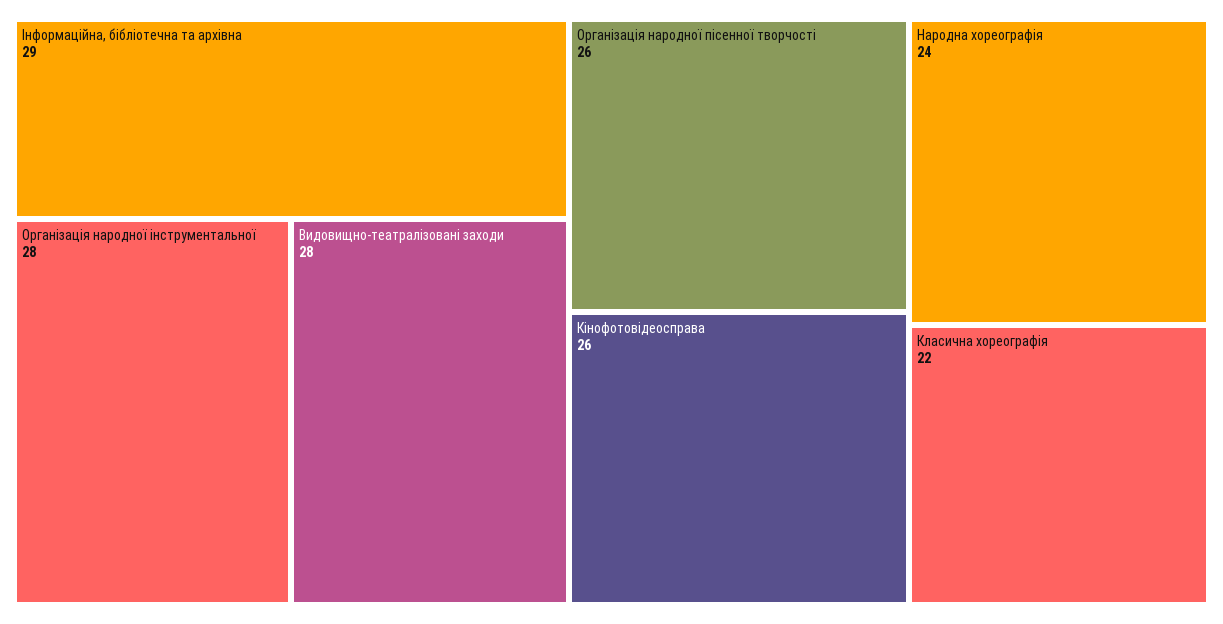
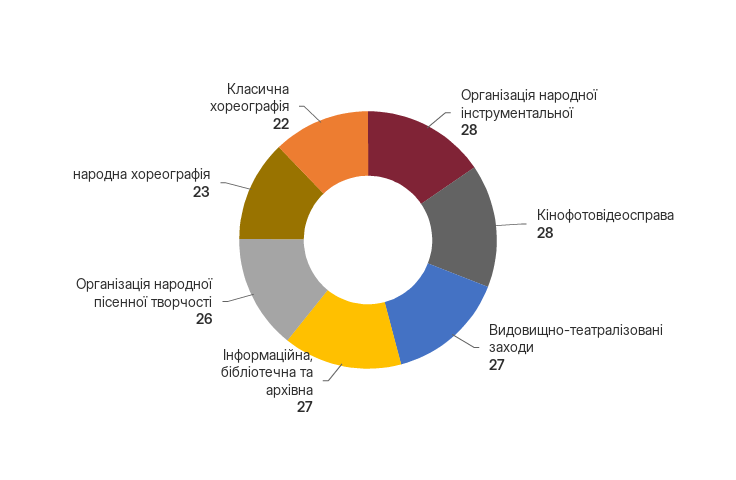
  {
-   "Інформаційна, бібліотечна та архівна": 29,
+   "Інформаційна, бібліотечна та архівна": 27,
    "Організація народної інструментальної": 28,
-   "Видовищно-театралізовані заходи": 28,
+   "Видовищно-театралізовані заходи": 27,
    "Організація народної пісенної творчості": 26,
-   "Кінофотовідеосправа": 26,
+   "Кінофотовідеосправа": 28,
-   "Народна хореографія": 24,
+   "Народна хореографія": 23,
    "Класична хореографія": 22
  }

